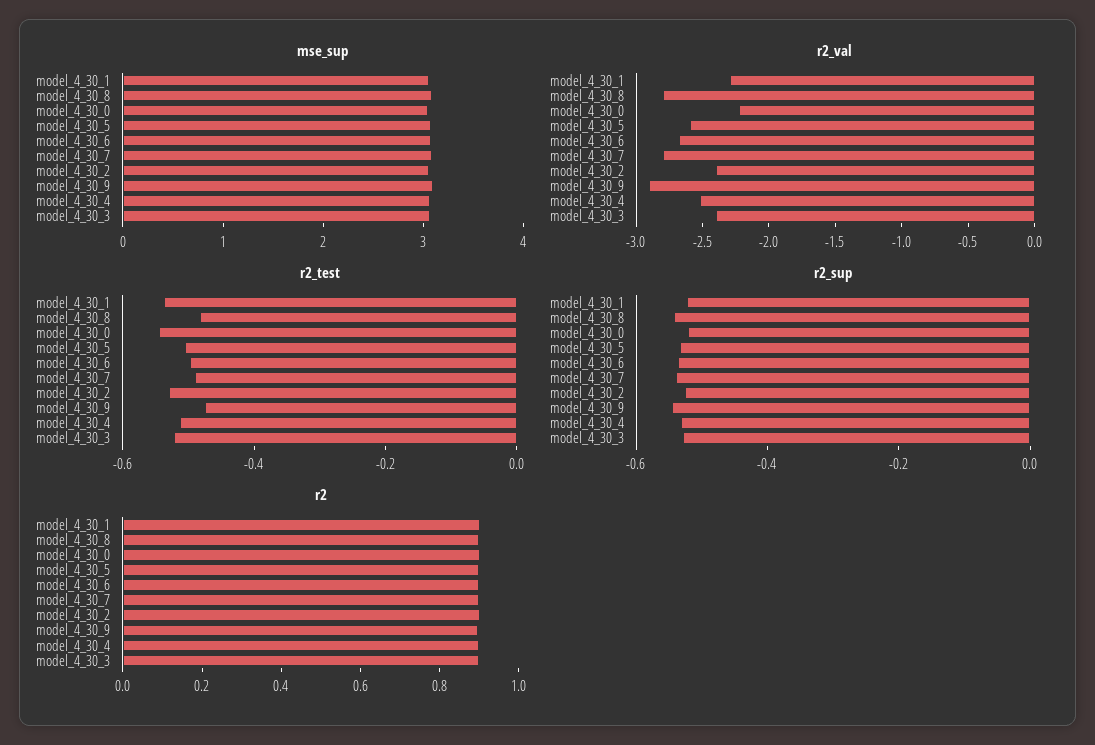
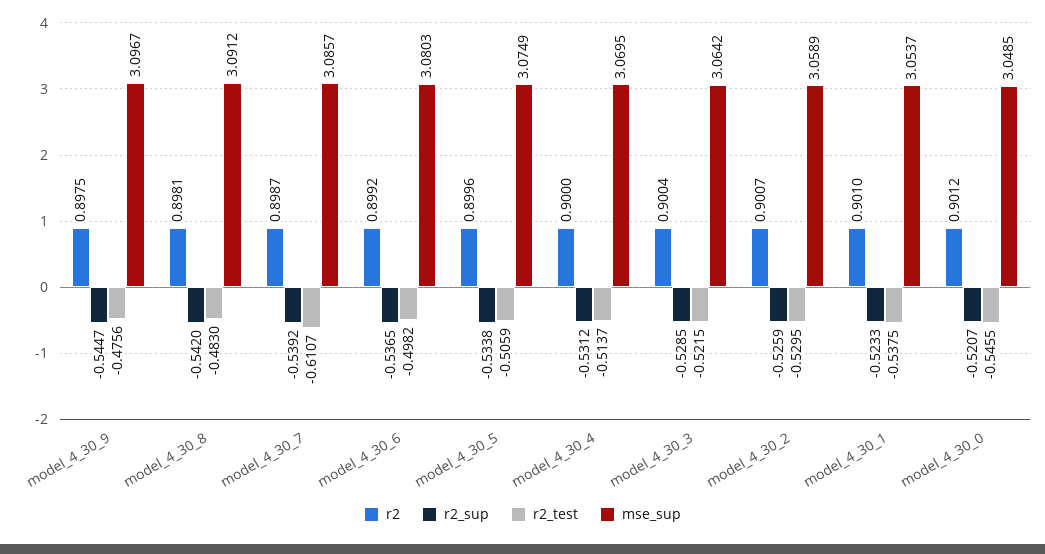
  {
    "mse_sup": {
      "model_4_30_1": 3.0537,
      "model_4_30_8": 3.0912,
      "model_4_30_0": 3.0485,
      "model_4_30_5": 3.0749,
      "model_4_30_6": 3.0803,
      "model_4_30_7": 3.0857,
      "model_4_30_2": 3.0589,
      "model_4_30_9": 3.0967,
      "model_4_30_4": 3.0695,
      "model_4_30_3": 3.0642
    },
-   "r2_val": {
-     "model_4_30_1": -2.3,
-     "model_4_30_8": -2.8,
-     "model_4_30_0": -2.2,
-     "model_4_30_5": -2.6,
-     "model_4_30_6": -2.7,
-     "model_4_30_7": -2.8,
-     "model_4_30_2": -2.4,
-     "model_4_30_9": -2.9,
-     "model_4_30_4": -2.5,
-     "model_4_30_3": -2.4
-   },
    "r2_test": {
      "model_4_30_1": -0.5375,
      "model_4_30_8": -0.483,
      "model_4_30_0": -0.5455,
      "model_4_30_5": -0.5059,
      "model_4_30_6": -0.4982,
-     "model_4_30_7": -0.5,
+     "model_4_30_7": -0.6107,
      "model_4_30_2": -0.5295,
      "model_4_30_9": -0.4756,
      "model_4_30_4": -0.5137,
      "model_4_30_3": -0.5215
    },
    "r2_sup": {
      "model_4_30_1": -0.5233,
      "model_4_30_8": -0.542,
      "model_4_30_0": -0.5207,
      "model_4_30_5": -0.5338,
      "model_4_30_6": -0.5365,
      "model_4_30_7": -0.5392,
      "model_4_30_2": -0.5259,
      "model_4_30_9": -0.5447,
      "model_4_30_4": -0.5312,
      "model_4_30_3": -0.5285
    },
    "r2": {
      "model_4_30_1": 0.901,
      "model_4_30_8": 0.8981,
      "model_4_30_0": 0.9012,
      "model_4_30_5": 0.8996,
      "model_4_30_6": 0.8992,
      "model_4_30_7": 0.8987,
      "model_4_30_2": 0.9007,
      "model_4_30_9": 0.8975,
      "model_4_30_4": 0.9,
      "model_4_30_3": 0.9004
    }
  }

